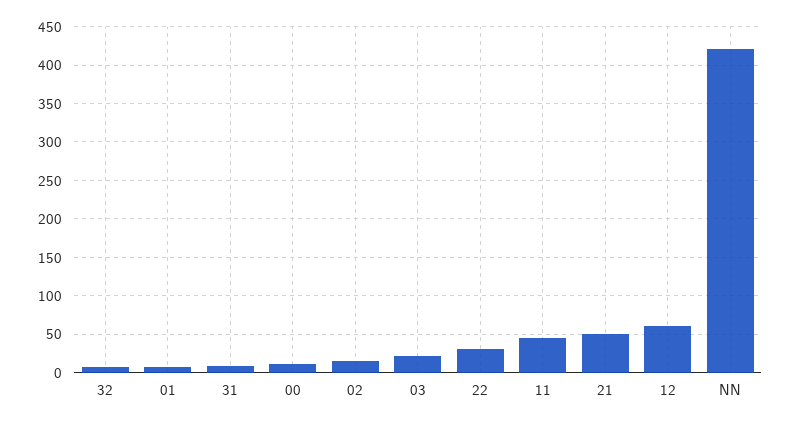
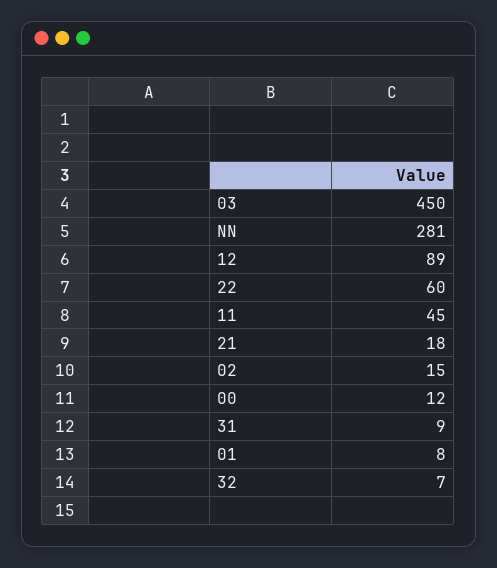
  {
    "32": 7,
    "01": 8,
    "31": 9,
    "00": 12,
    "02": 15,
-   "03": 20,
+   "03": 450,
-   "22": 30,
+   "22": 60,
    "11": 45,
-   "21": 50,
+   "21": 18,
-   "12": 60,
+   "12": 89,
-   "NN": 420
+   "NN": 281
  }

